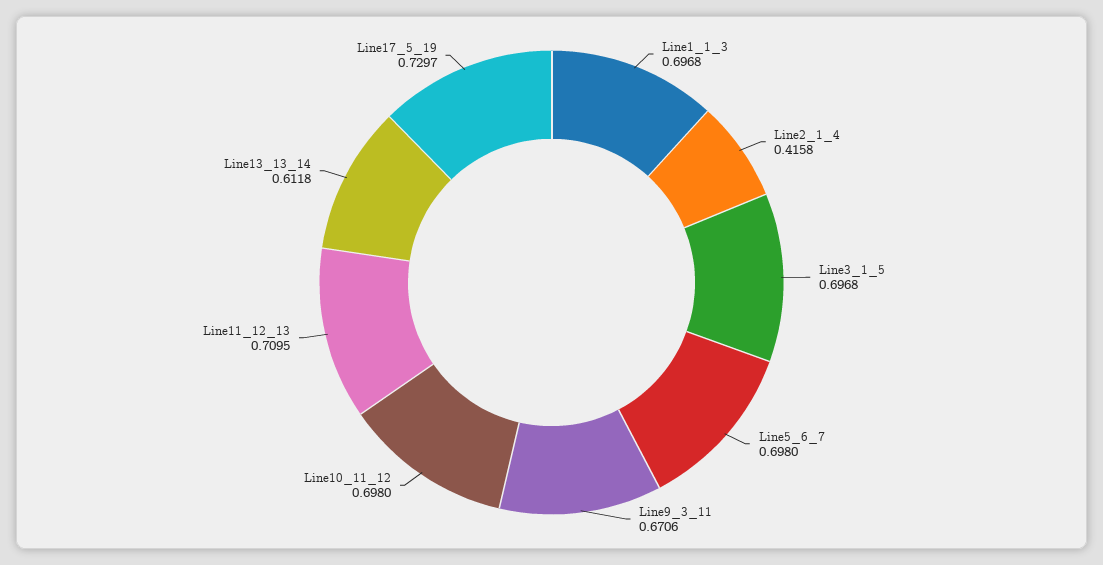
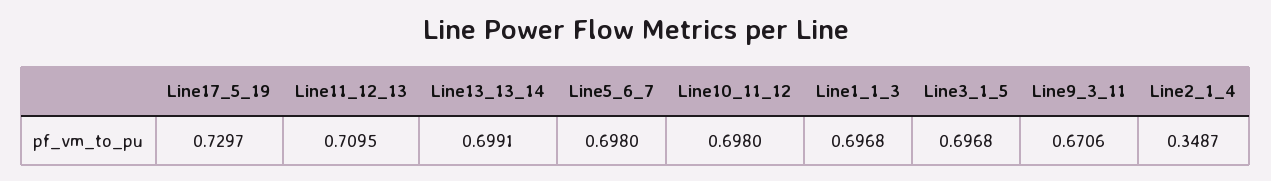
  {
    "Line1_1_3": 0.6968,
-   "Line2_1_4": 0.4158,
+   "Line2_1_4": 0.3487,
    "Line3_1_5": 0.6968,
    "Line5_6_7": 0.698,
    "Line9_3_11": 0.6706,
    "Line10_11_12": 0.698,
    "Line11_12_13": 0.7095,
-   "Line13_13_14": 0.6118,
+   "Line13_13_14": 0.6991,
    "Line17_5_19": 0.7297
  }

